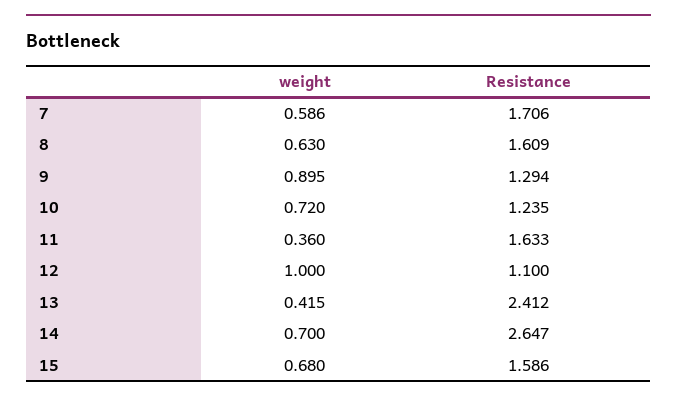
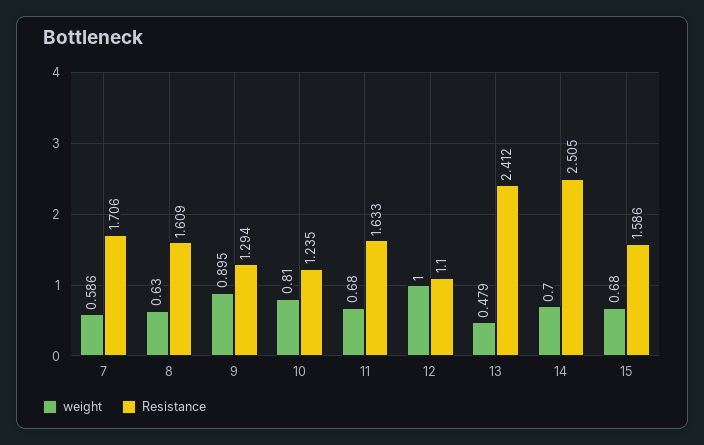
  {
    "weight": {
      "7": 0.586,
      "8": 0.63,
      "9": 0.895,
-     "10": 0.72,
+     "10": 0.81,
-     "11": 0.36,
+     "11": 0.68,
      "12": 1,
-     "13": 0.415,
+     "13": 0.479,
      "14": 0.7,
      "15": 0.68
    },
    "Resistance": {
      "7": 1.706,
      "8": 1.609,
      "9": 1.294,
      "10": 1.235,
      "11": 1.633,
      "12": 1.1,
      "13": 2.412,
-     "14": 2.647,
+     "14": 2.505,
      "15": 1.586
    }
  }

